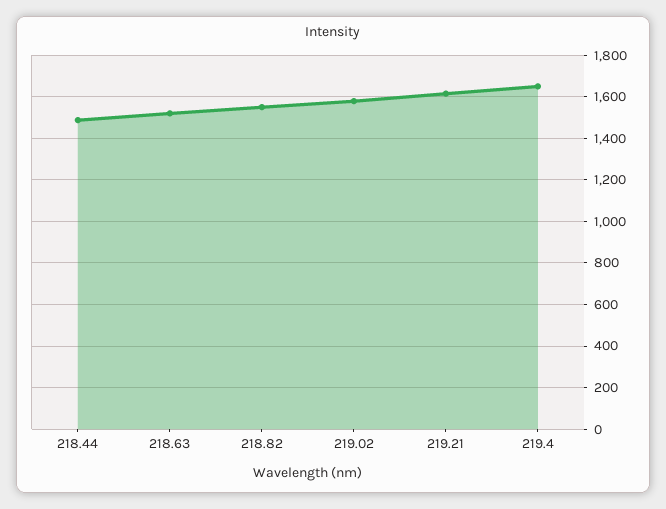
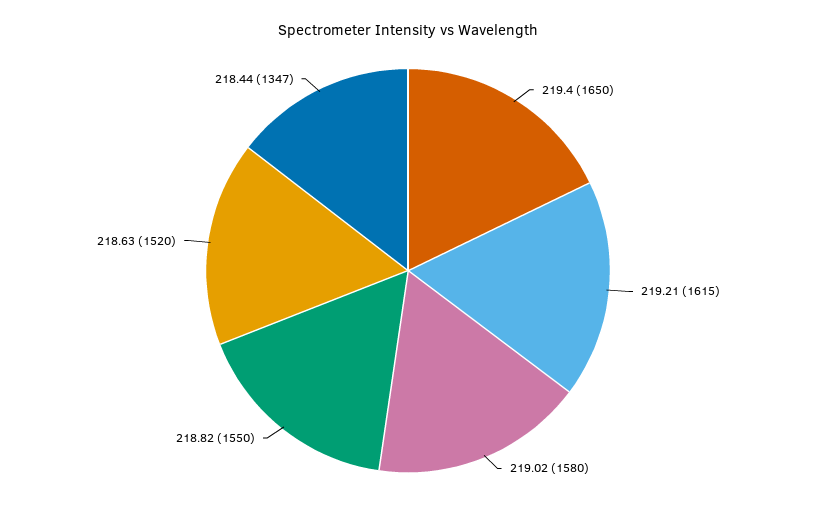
  {
-   "218.44": 1500,
+   "218.44": 1347,
    "218.63": 1520,
    "218.82": 1550,
    "219.02": 1580,
    "219.21": 1615,
    "219.4": 1650
  }

